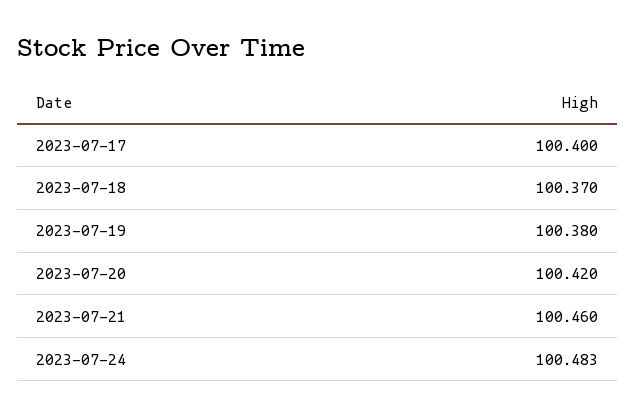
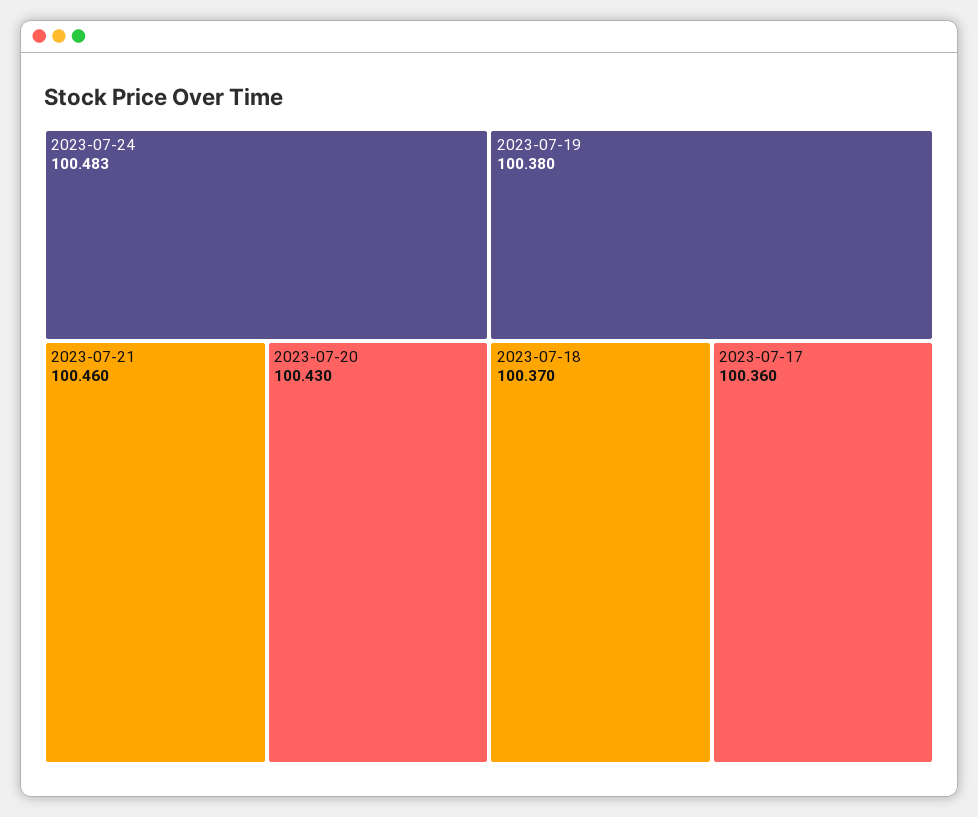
  {
-   "2023-07-17": 100.4,
+   "2023-07-17": 100.36,
    "2023-07-18": 100.37,
    "2023-07-19": 100.38,
-   "2023-07-20": 100.42,
+   "2023-07-20": 100.43,
    "2023-07-21": 100.46,
    "2023-07-24": 100.483
  }

